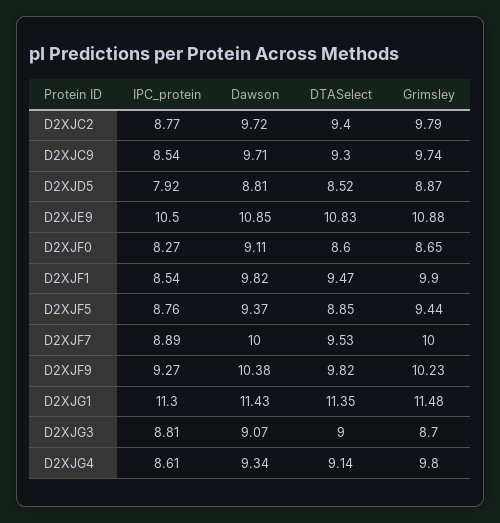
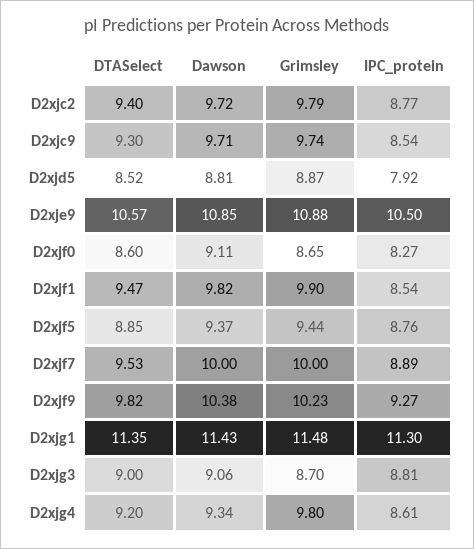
  {
    "IPC_protein": {
      "D2XJC2": 8.77,
      "D2XJC9": 8.54,
      "D2XJD5": 7.92,
      "D2XJE9": 10.5,
      "D2XJF0": 8.27,
      "D2XJF1": 8.54,
      "D2XJF5": 8.76,
      "D2XJF7": 8.89,
      "D2XJF9": 9.27,
      "D2XJG1": 11.3,
      "D2XJG3": 8.81,
      "D2XJG4": 8.61
    },
    "Dawson": {
      "D2XJC2": 9.72,
      "D2XJC9": 9.71,
      "D2XJD5": 8.81,
      "D2XJE9": 10.85,
      "D2XJF0": 9.11,
      "D2XJF1": 9.82,
      "D2XJF5": 9.37,
      "D2XJF7": 10,
      "D2XJF9": 10.38,
      "D2XJG1": 11.43,
-     "D2XJG3": 9.07,
+     "D2XJG3": 9.06,
      "D2XJG4": 9.34
    },
    "DTASelect": {
      "D2XJC2": 9.4,
      "D2XJC9": 9.3,
      "D2XJD5": 8.52,
-     "D2XJE9": 10.83,
+     "D2XJE9": 10.57,
      "D2XJF0": 8.6,
      "D2XJF1": 9.47,
      "D2XJF5": 8.85,
      "D2XJF7": 9.53,
      "D2XJF9": 9.82,
      "D2XJG1": 11.35,
      "D2XJG3": 9,
-     "D2XJG4": 9.14
+     "D2XJG4": 9.2
    },
    "Grimsley": {
      "D2XJC2": 9.79,
      "D2XJC9": 9.74,
      "D2XJD5": 8.87,
      "D2XJE9": 10.88,
      "D2XJF0": 8.65,
      "D2XJF1": 9.9,
      "D2XJF5": 9.44,
      "D2XJF7": 10,
      "D2XJF9": 10.23,
      "D2XJG1": 11.48,
      "D2XJG3": 8.7,
      "D2XJG4": 9.8
    }
  }

